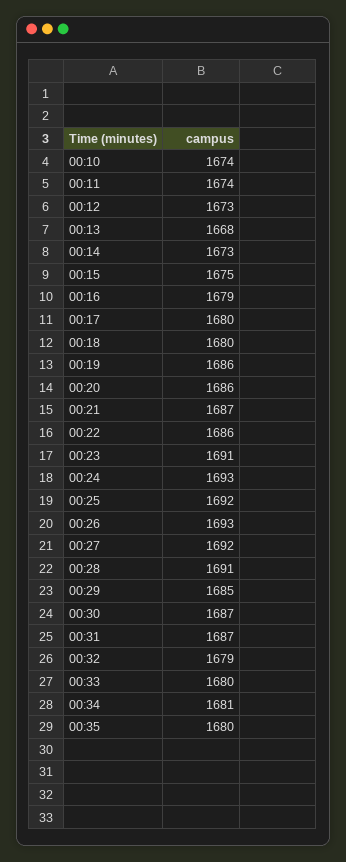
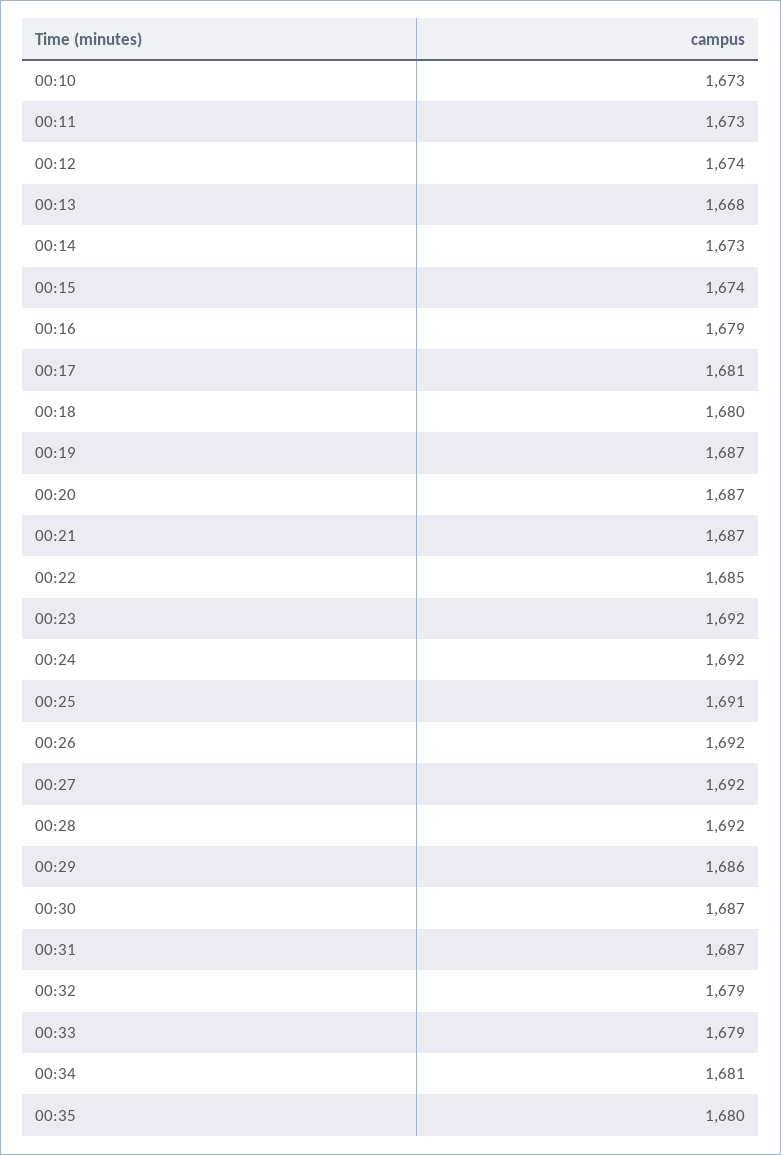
  {
-   "00:10": 1674,
+   "00:10": 1673,
-   "00:11": 1674,
+   "00:11": 1673,
-   "00:12": 1673,
+   "00:12": 1674,
    "00:13": 1668,
    "00:14": 1673,
-   "00:15": 1675,
+   "00:15": 1674,
    "00:16": 1679,
-   "00:17": 1680,
+   "00:17": 1681,
    "00:18": 1680,
-   "00:19": 1686,
+   "00:19": 1687,
-   "00:20": 1686,
+   "00:20": 1687,
    "00:21": 1687,
-   "00:22": 1686,
+   "00:22": 1685,
-   "00:23": 1691,
+   "00:23": 1692,
-   "00:24": 1693,
+   "00:24": 1692,
-   "00:25": 1692,
+   "00:25": 1691,
-   "00:26": 1693,
+   "00:26": 1692,
    "00:27": 1692,
-   "00:28": 1691,
+   "00:28": 1692,
-   "00:29": 1685,
+   "00:29": 1686,
    "00:30": 1687,
    "00:31": 1687,
    "00:32": 1679,
-   "00:33": 1680,
+   "00:33": 1679,
    "00:34": 1681,
    "00:35": 1680
  }

